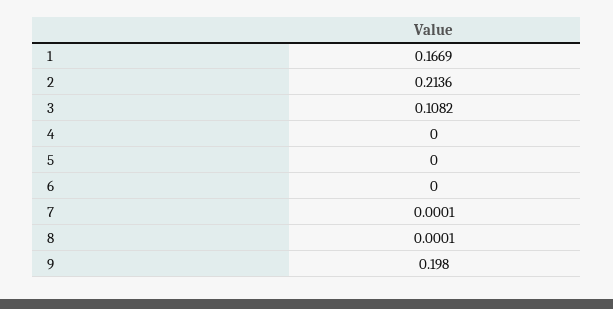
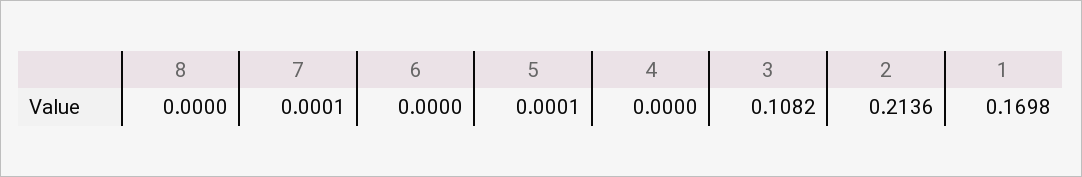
  {
-   "1": 0.1669,
+   "1": 0.1698,
    "2": 0.2136,
    "3": 0.1082,
    "4": 0,
-   "5": 0,
+   "5": 0.0001,
    "6": 0,
    "7": 0.0001,
-   "8": 0.0001,
+   "8": 0
-   "9": 0.198
  }

